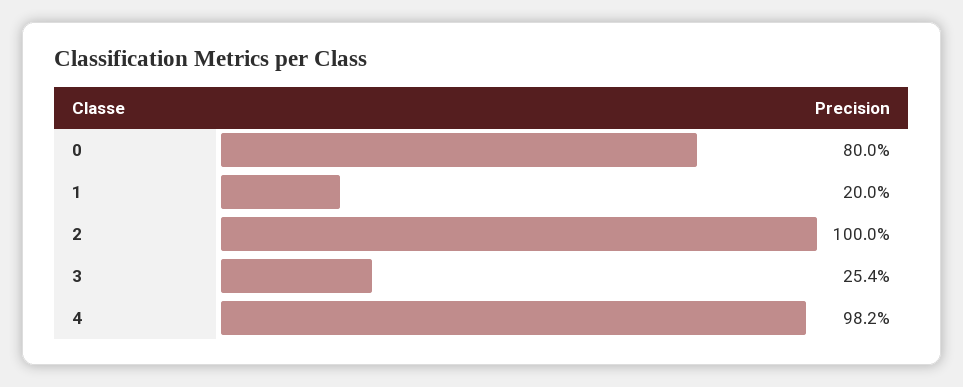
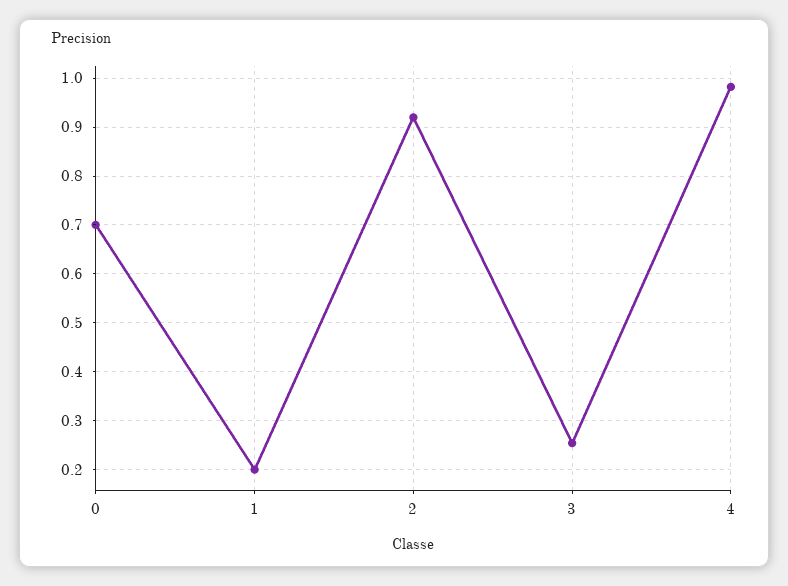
  {
-   "0": 0.8,
+   "0": 0.7,
    "1": 0.2,
-   "2": 1,
+   "2": 0.92,
    "3": 0.254,
    "4": 0.982
  }

